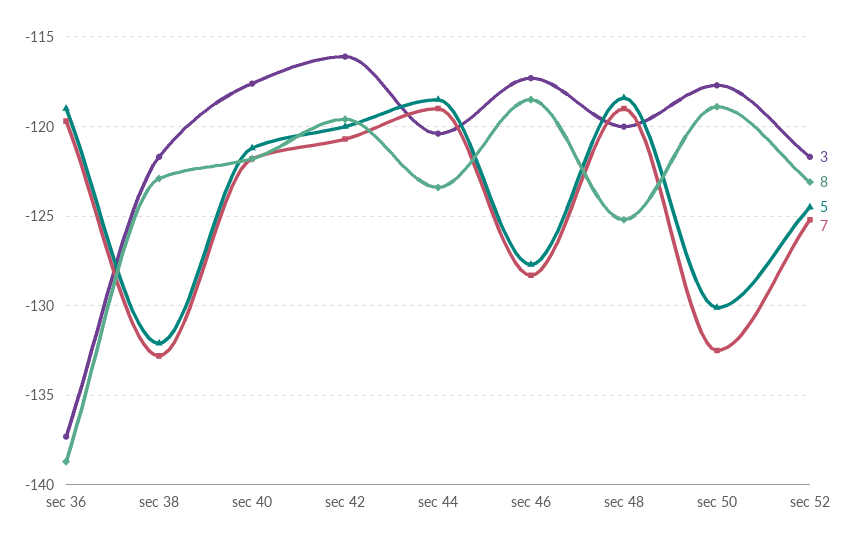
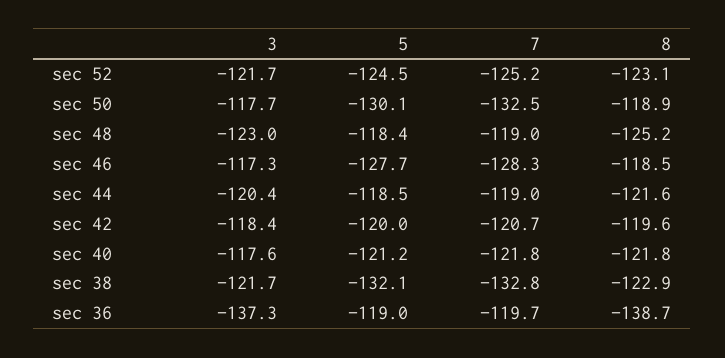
  {
    "3": {
      "sec 36": -137.3,
      "sec 38": -121.7,
      "sec 40": -117.6,
-     "sec 42": -116,
+     "sec 42": -118.4,
      "sec 44": -120.4,
      "sec 46": -117.3,
-     "sec 48": -120,
+     "sec 48": -123,
      "sec 50": -117.7,
      "sec 52": -121.7
    },
    "8": {
      "sec 36": -138.7,
      "sec 38": -122.9,
      "sec 40": -121.8,
      "sec 42": -119.6,
-     "sec 44": -123.5,
+     "sec 44": -121.6,
      "sec 46": -118.5,
      "sec 48": -125.2,
      "sec 50": -118.9,
      "sec 52": -123.1
    },
    "5": {
      "sec 36": -119,
      "sec 38": -132.1,
      "sec 40": -121.2,
      "sec 42": -120,
      "sec 44": -118.5,
      "sec 46": -127.7,
      "sec 48": -118.4,
      "sec 50": -130.1,
      "sec 52": -124.5
    },
    "7": {
      "sec 36": -119.7,
      "sec 38": -132.8,
      "sec 40": -121.8,
      "sec 42": -120.7,
      "sec 44": -119,
      "sec 46": -128.3,
      "sec 48": -119,
      "sec 50": -132.5,
      "sec 52": -125.2
    }
  }

